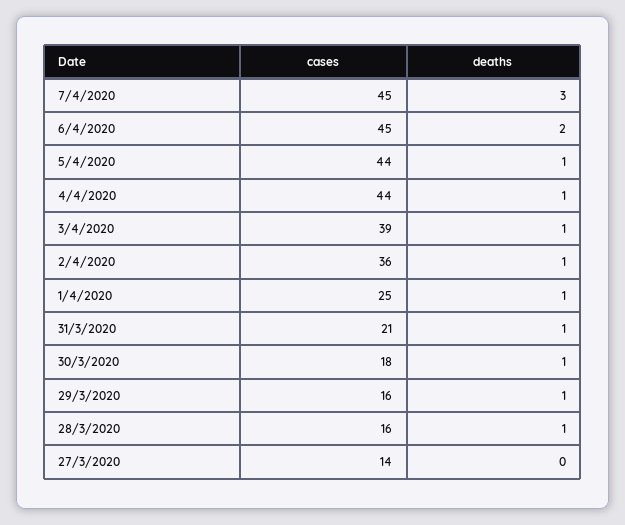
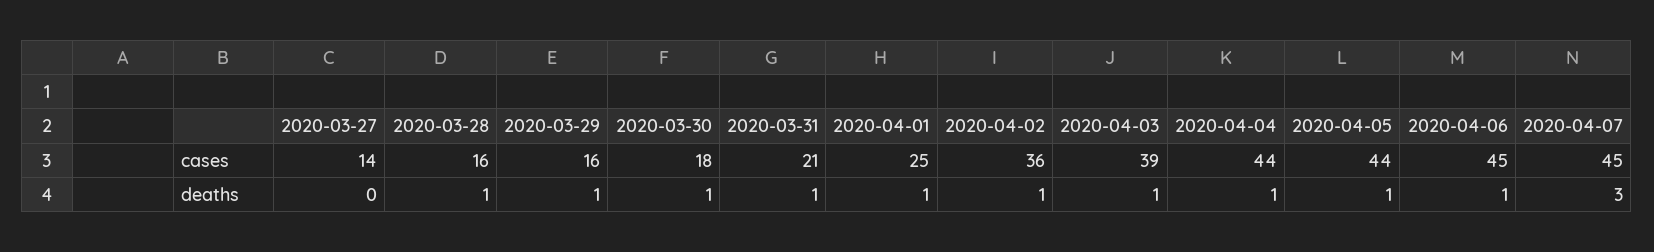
  {
    "cases": {
      "7/4/2020": 45,
      "6/4/2020": 45,
      "5/4/2020": 44,
      "4/4/2020": 44,
      "3/4/2020": 39,
      "2/4/2020": 36,
      "1/4/2020": 25,
      "31/3/2020": 21,
      "30/3/2020": 18,
      "29/3/2020": 16,
      "28/3/2020": 16,
      "27/3/2020": 14
    },
    "deaths": {
      "7/4/2020": 3,
-     "6/4/2020": 2,
+     "6/4/2020": 1,
      "5/4/2020": 1,
      "4/4/2020": 1,
      "3/4/2020": 1,
      "2/4/2020": 1,
      "1/4/2020": 1,
      "31/3/2020": 1,
      "30/3/2020": 1,
      "29/3/2020": 1,
      "28/3/2020": 1,
      "27/3/2020": 0
    }
  }

